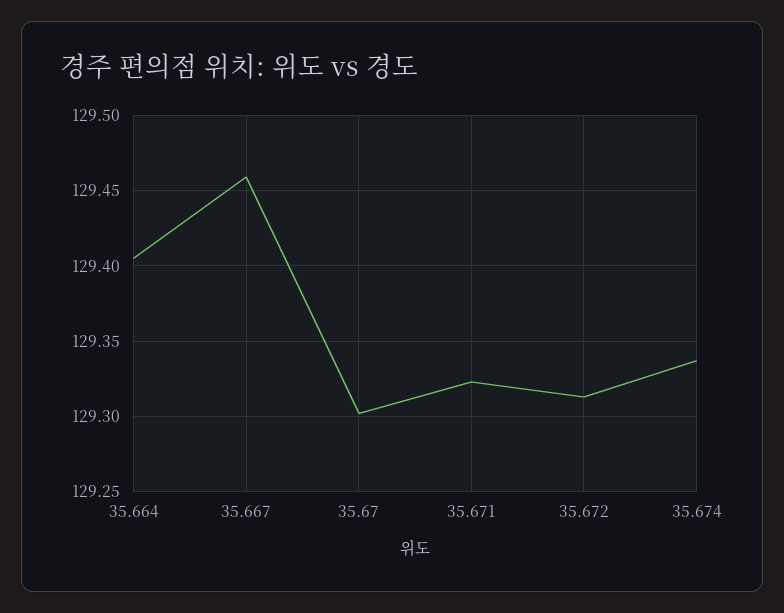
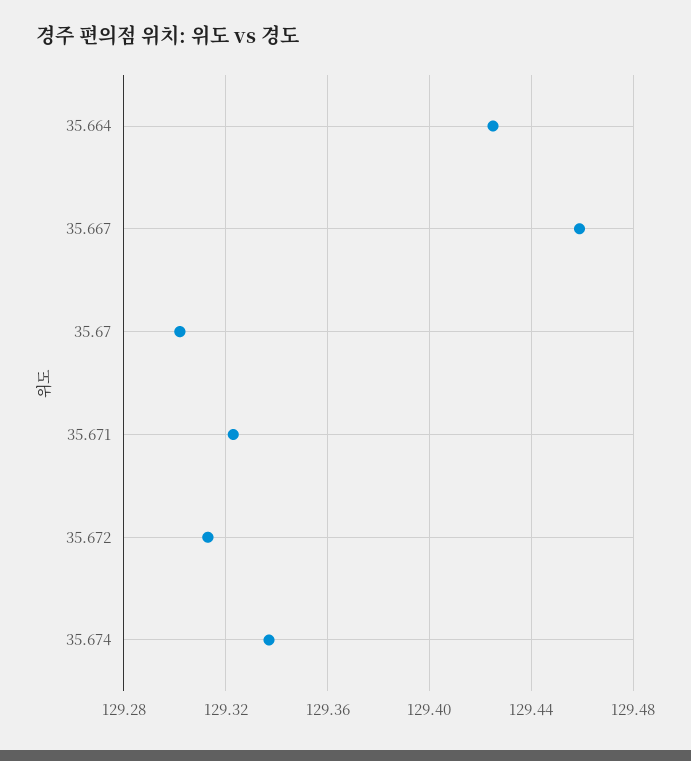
  {
-   "35.664": 129.405,
+   "35.664": 129.425,
    "35.667": 129.46,
    "35.67": 129.3,
    "35.671": 129.325,
    "35.672": 129.315,
    "35.674": 129.335
  }

